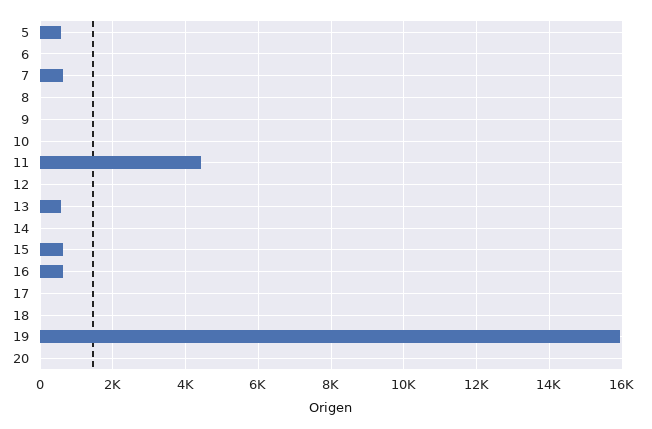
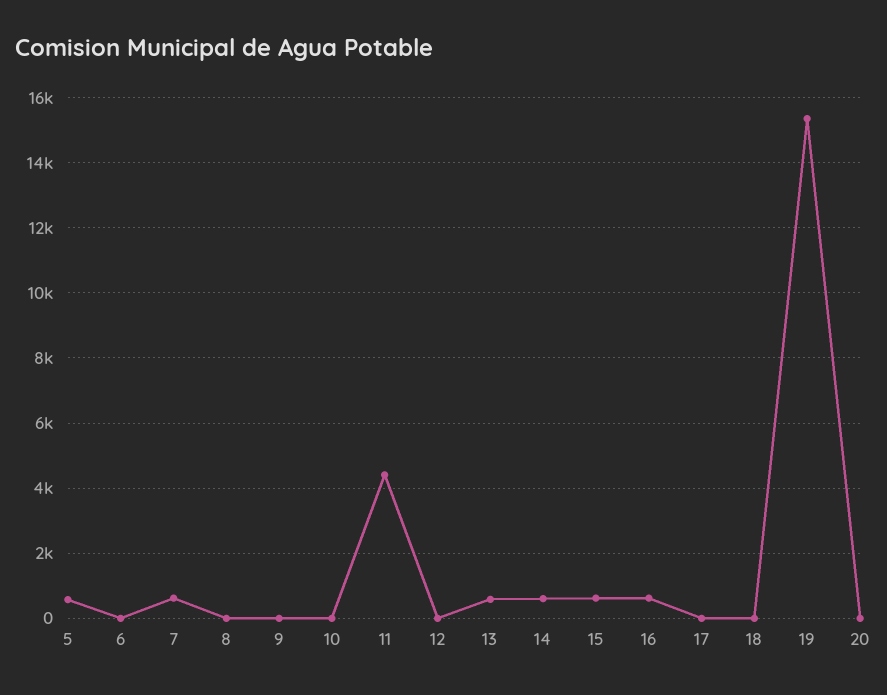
  {
    "5": 600,
    "6": 0,
    "7": 600,
    "8": 0,
    "9": 0,
    "10": 0,
    "11": 4400,
    "12": 0,
    "13": 600,
-   "14": 0,
+   "14": 600,
    "15": 600,
    "16": 600,
    "17": 0,
    "18": 0,
-   "19": 16000,
+   "19": 15400,
    "20": 0
  }

